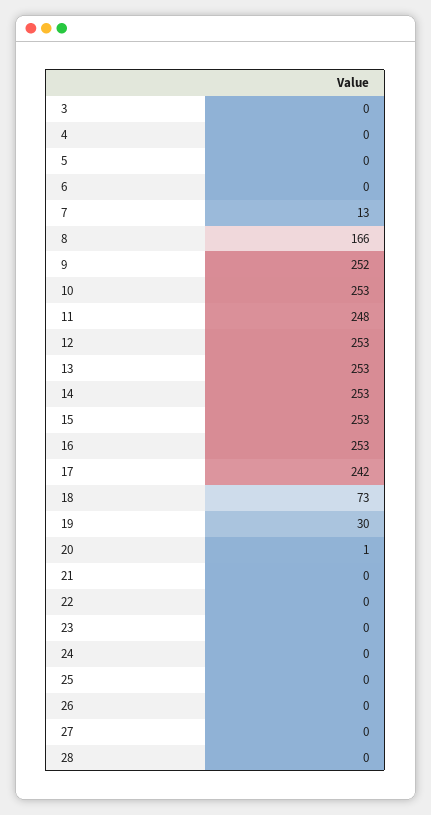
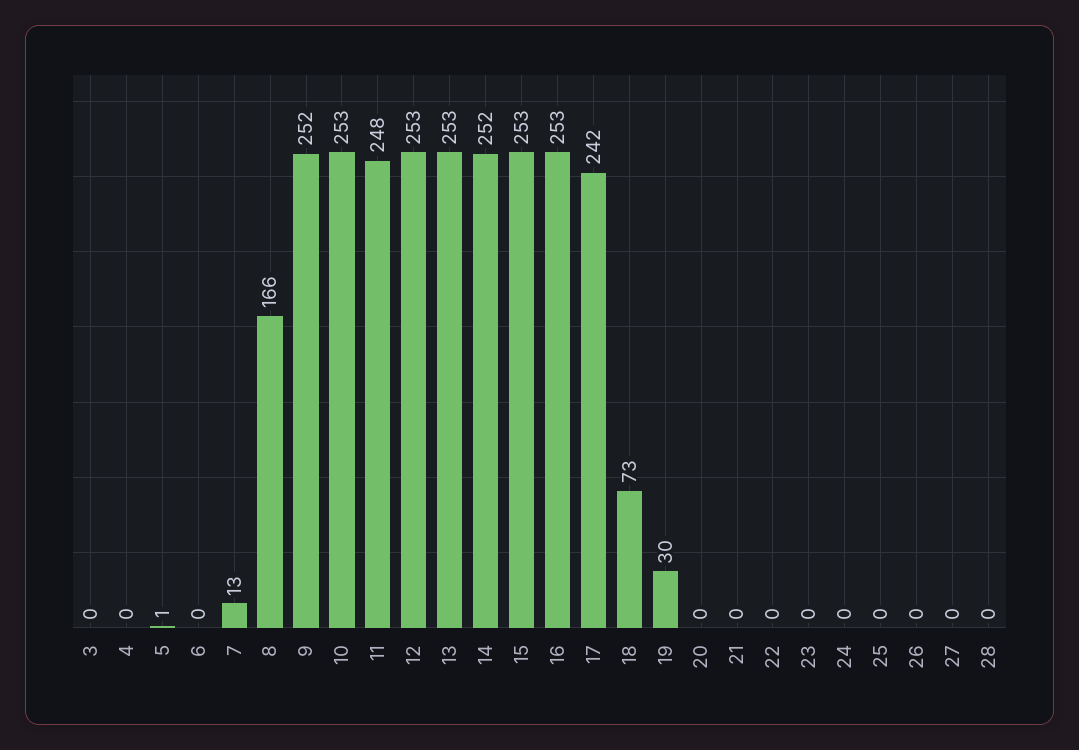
  {
    "3": 0,
    "4": 0,
-   "5": 0,
+   "5": 1,
    "6": 0,
    "7": 13,
    "8": 166,
    "9": 252,
    "10": 253,
    "11": 248,
    "12": 253,
    "13": 253,
-   "14": 253,
+   "14": 252,
    "15": 253,
    "16": 253,
    "17": 242,
    "18": 73,
    "19": 30,
-   "20": 1,
+   "20": 0,
    "21": 0,
    "22": 0,
    "23": 0,
    "24": 0,
    "25": 0,
    "26": 0,
    "27": 0,
    "28": 0
  }

